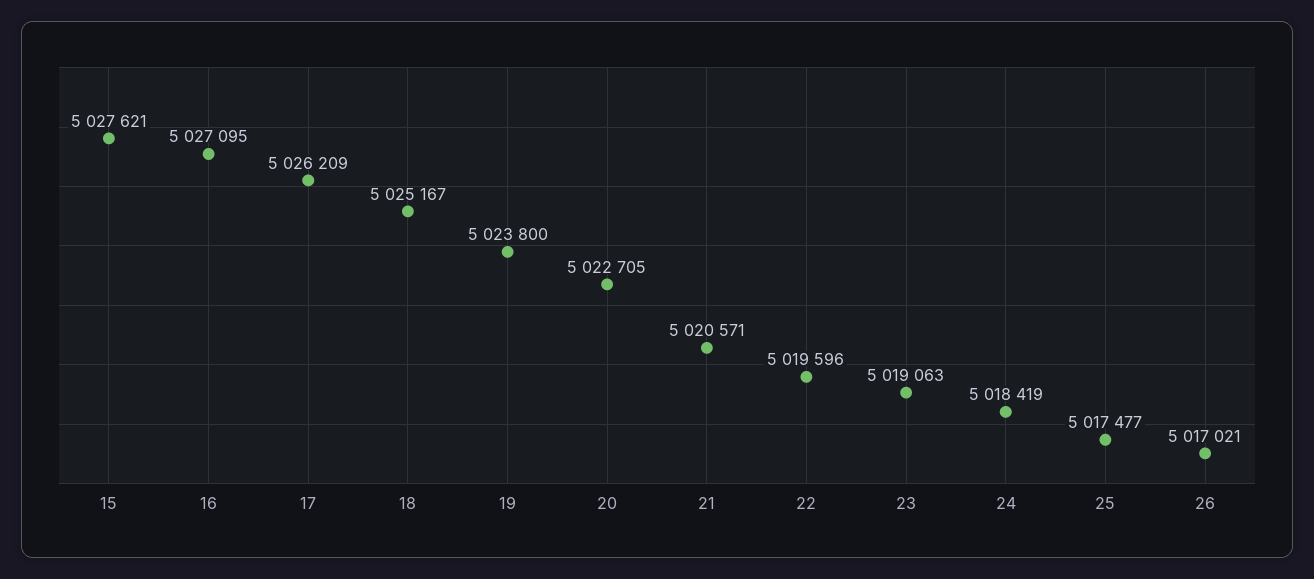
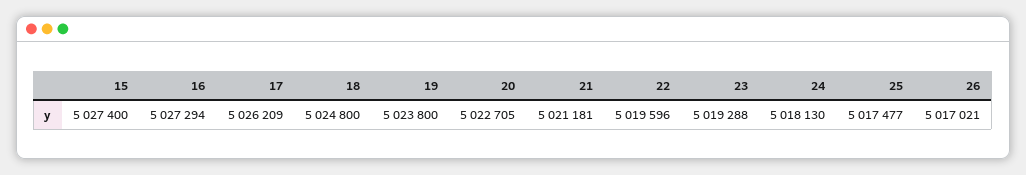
  {
-   "15": 5027621,
+   "15": 5027400,
-   "16": 5027095,
+   "16": 5027294,
    "17": 5026209,
-   "18": 5025167,
+   "18": 5024800,
    "19": 5023800,
    "20": 5022705,
-   "21": 5020571,
+   "21": 5021181,
    "22": 5019596,
-   "23": 5019063,
+   "23": 5019288,
-   "24": 5018419,
+   "24": 5018130,
    "25": 5017477,
    "26": 5017021
  }

